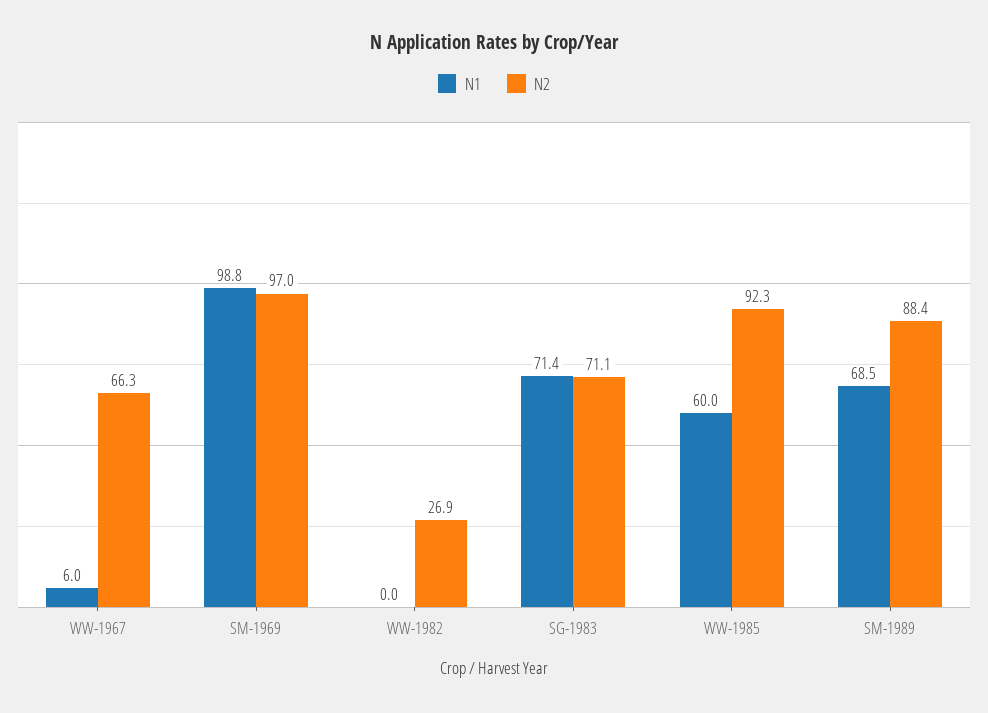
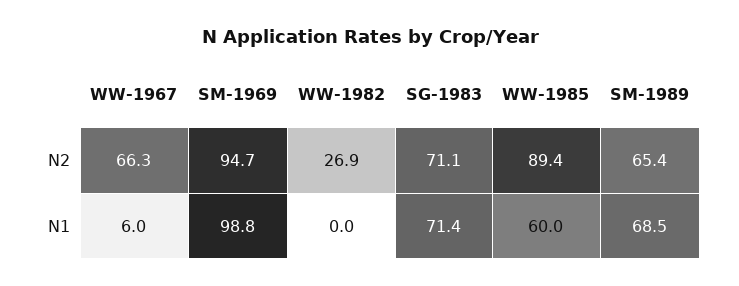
  {
    "N1": {
      "WW-1967": 6,
      "SM-1969": 98.8,
      "WW-1982": 0,
      "SG-1983": 71.4,
      "WW-1985": 60,
      "SM-1989": 68.5
    },
    "N2": {
      "WW-1967": 66.3,
-     "SM-1969": 97,
+     "SM-1969": 94.7,
      "WW-1982": 26.9,
      "SG-1983": 71.1,
-     "WW-1985": 92.3,
+     "WW-1985": 89.4,
-     "SM-1989": 88.4
+     "SM-1989": 65.4
    }
  }

